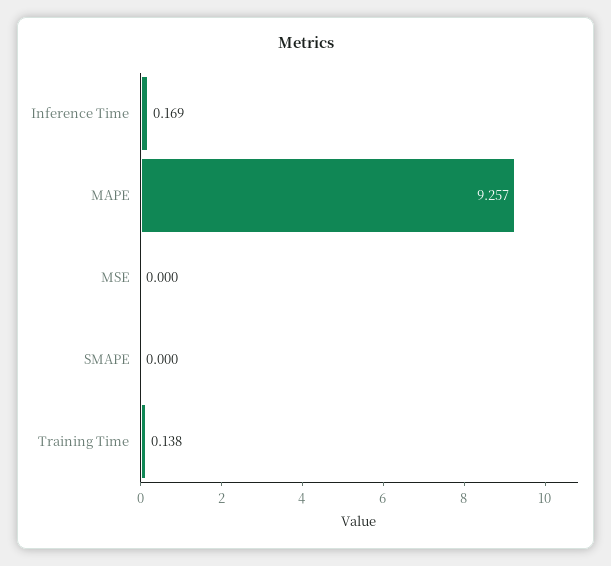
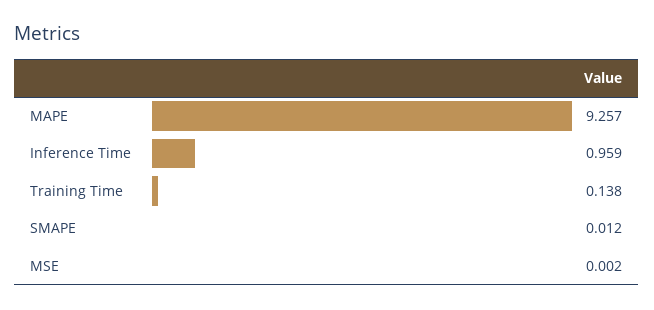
  {
-   "Inference Time": 0.169,
+   "Inference Time": 0.959,
    "MAPE": 9.257,
-   "MSE": 0,
+   "MSE": 0.002,
-   "SMAPE": 0,
+   "SMAPE": 0.012,
    "Training Time": 0.138
  }

